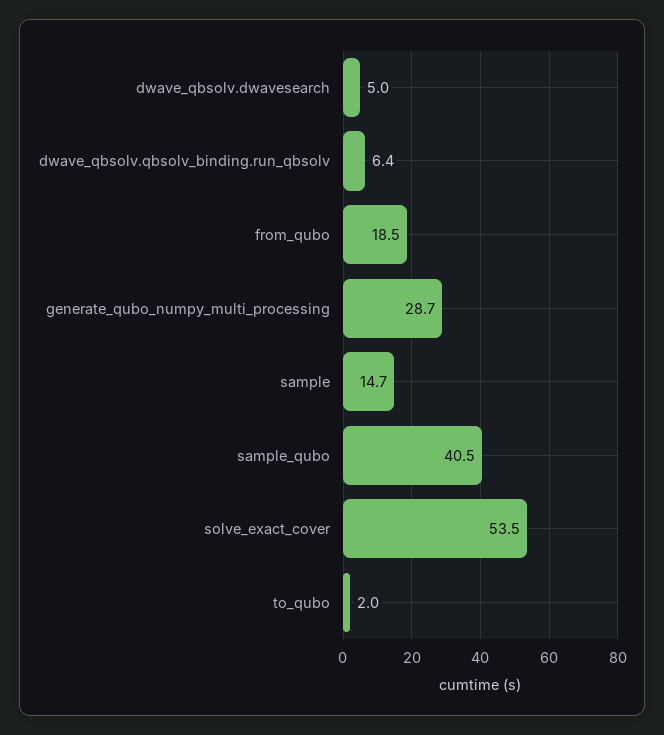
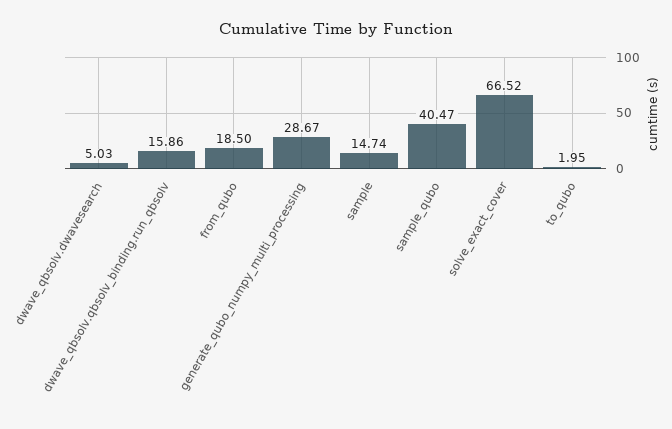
  {
    "dwave_qbsolv.dwavesearch": 5.03,
-   "dwave_qbsolv.qbsolv_binding.run_qbsolv": 6.4,
+   "dwave_qbsolv.qbsolv_binding.run_qbsolv": 15.86,
    "from_qubo": 18.5,
    "generate_qubo_numpy_multi_processing": 28.67,
    "sample": 14.74,
    "sample_qubo": 40.47,
-   "solve_exact_cover": 53.5,
+   "solve_exact_cover": 66.52,
    "to_qubo": 1.95
  }

